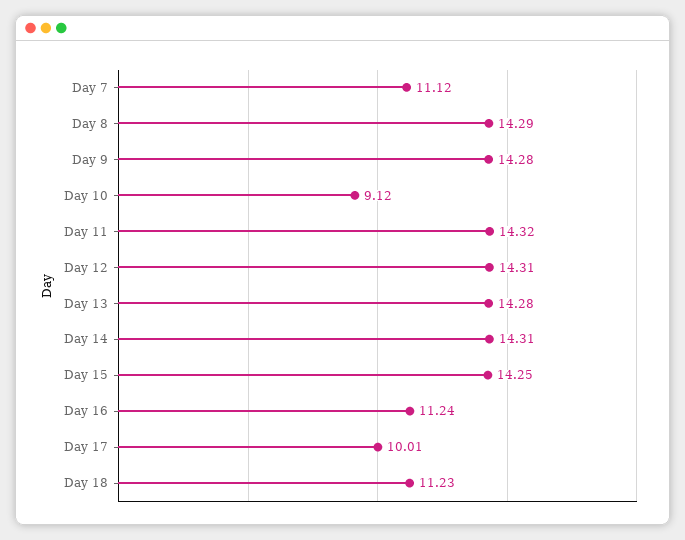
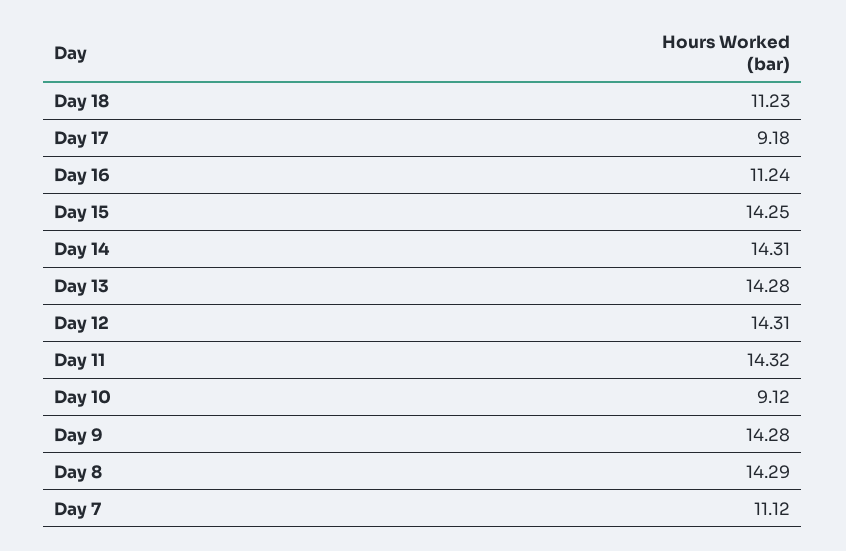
  {
    "Day 7": 11.12,
    "Day 8": 14.29,
    "Day 9": 14.28,
    "Day 10": 9.12,
    "Day 11": 14.32,
    "Day 12": 14.31,
    "Day 13": 14.28,
    "Day 14": 14.31,
    "Day 15": 14.25,
    "Day 16": 11.24,
-   "Day 17": 10.01,
+   "Day 17": 9.18,
    "Day 18": 11.23
  }

